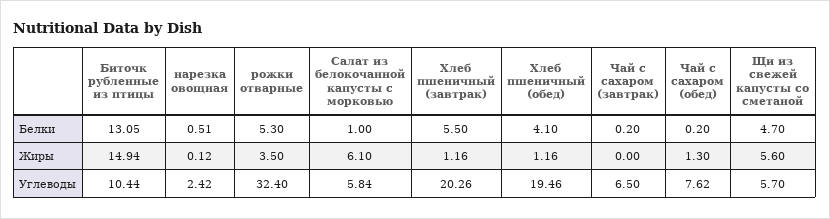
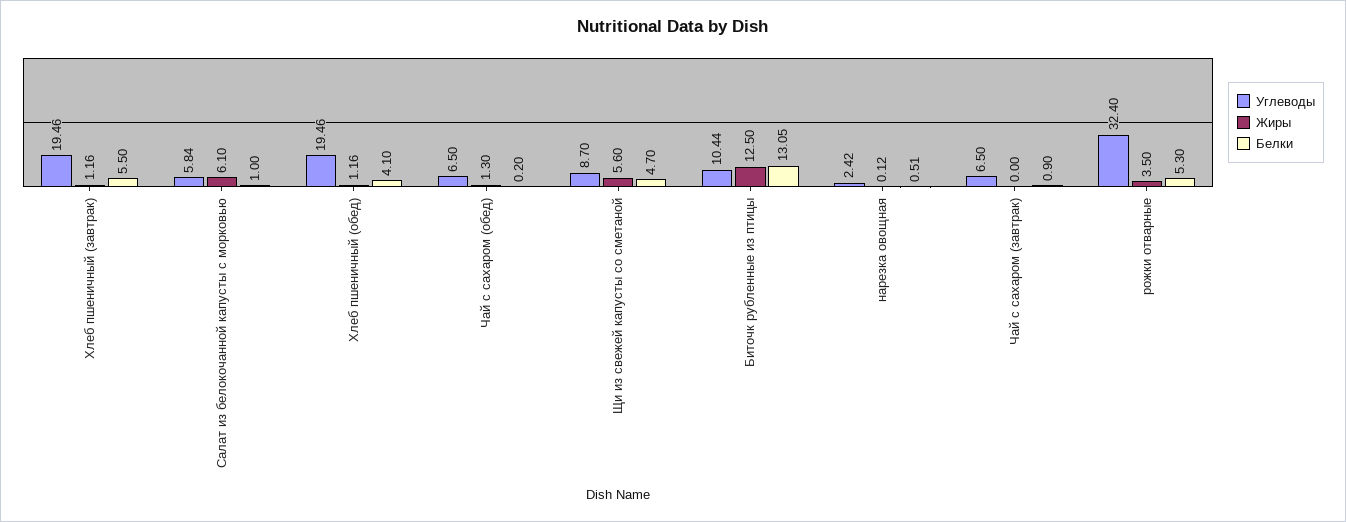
  {
    "Белки": {
      "Биточк рубленные из птицы": 13.05,
      "нарезка овощная": 0.51,
      "рожки отварные": 5.3,
      "Салат из белокочанной капусты с морковью": 1,
      "Хлеб пшеничный (завтрак)": 5.5,
      "Хлеб пшеничный (обед)": 4.1,
-     "Чай с сахаром (завтрак)": 0.2,
+     "Чай с сахаром (завтрак)": 0.9,
      "Чай с сахаром (обед)": 0.2,
      "Щи из свежей капусты со сметаной": 4.7
    },
    "Жиры": {
-     "Биточк рубленные из птицы": 14.94,
+     "Биточк рубленные из птицы": 12.5,
      "нарезка овощная": 0.12,
      "рожки отварные": 3.5,
      "Салат из белокочанной капусты с морковью": 6.1,
      "Хлеб пшеничный (завтрак)": 1.16,
      "Хлеб пшеничный (обед)": 1.16,
      "Чай с сахаром (завтрак)": 0,
      "Чай с сахаром (обед)": 1.3,
      "Щи из свежей капусты со сметаной": 5.6
    },
    "Углеводы": {
      "Биточк рубленные из птицы": 10.44,
      "нарезка овощная": 2.42,
      "рожки отварные": 32.4,
      "Салат из белокочанной капусты с морковью": 5.84,
-     "Хлеб пшеничный (завтрак)": 20.26,
+     "Хлеб пшеничный (завтрак)": 19.46,
      "Хлеб пшеничный (обед)": 19.46,
      "Чай с сахаром (завтрак)": 6.5,
-     "Чай с сахаром (обед)": 7.62,
+     "Чай с сахаром (обед)": 6.5,
-     "Щи из свежей капусты со сметаной": 5.7
+     "Щи из свежей капусты со сметаной": 8.7
    }
  }

